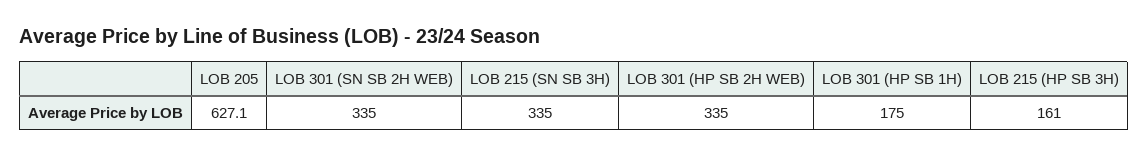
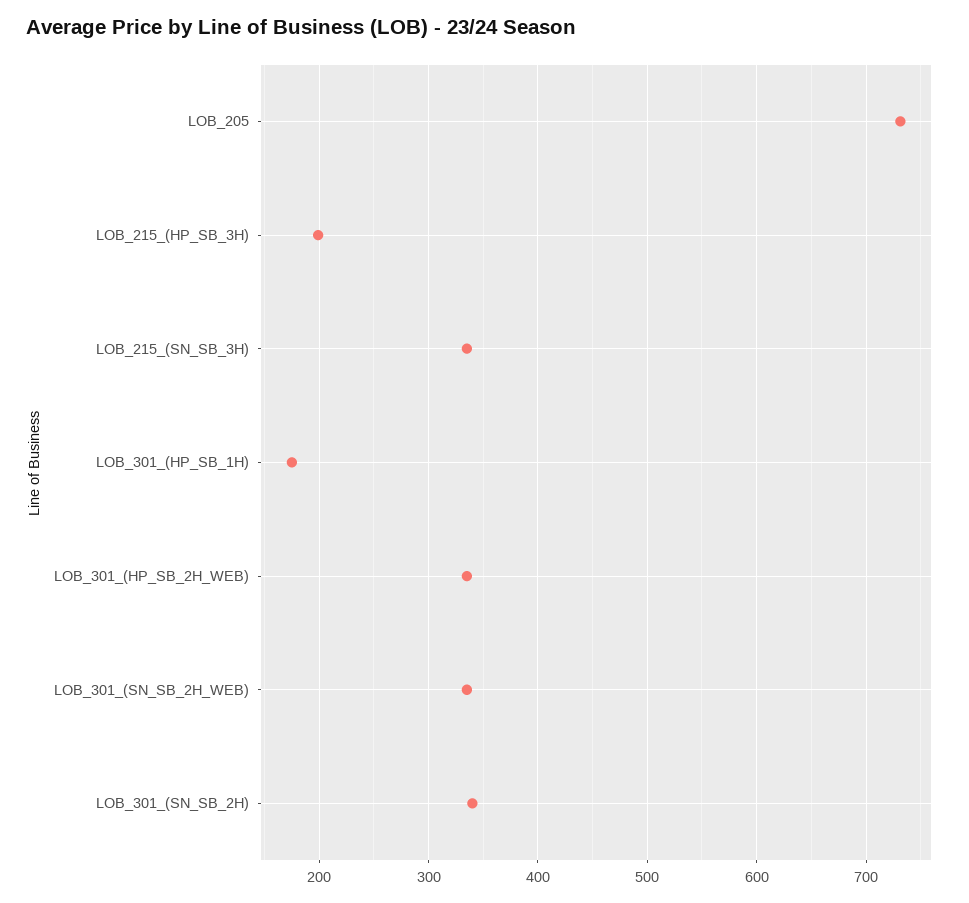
  {
-   "LOB 205": 627.1,
+   "LOB 205": 730,
    "LOB 301 (SN SB 2H WEB)": 335,
    "LOB 215 (SN SB 3H)": 335,
    "LOB 301 (HP SB 2H WEB)": 335,
    "LOB 301 (HP SB 1H)": 175,
-   "LOB 215 (HP SB 3H)": 161
+   "LOB 215 (HP SB 3H)": 200,
+   "LOB_301_(SN_SB_2H)": 340
  }

